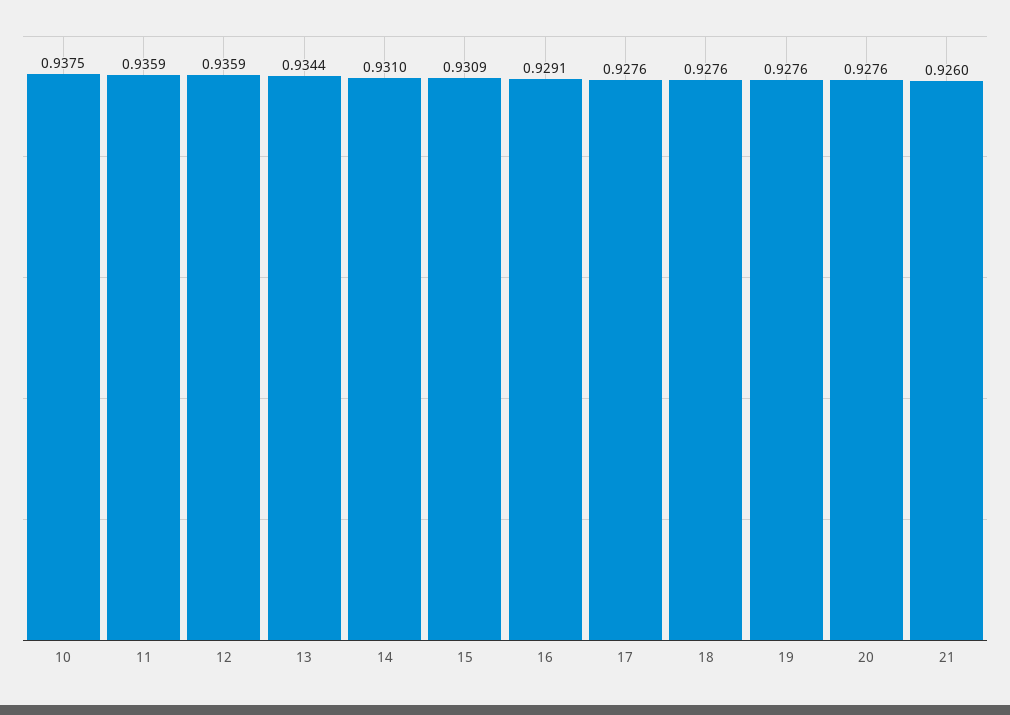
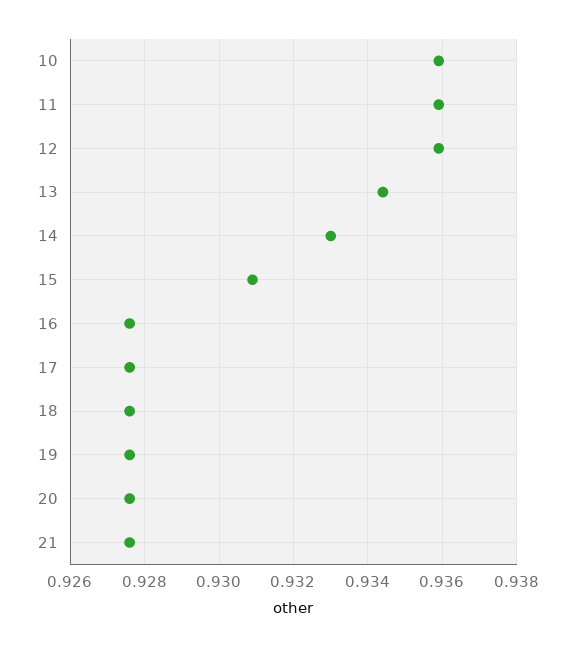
  {
-   "10": 0.9375,
+   "10": 0.936,
    "11": 0.9359,
    "12": 0.9359,
    "13": 0.9344,
-   "14": 0.931,
+   "14": 0.933,
    "15": 0.9309,
-   "16": 0.9291,
+   "16": 0.9275,
    "17": 0.9276,
    "18": 0.9276,
    "19": 0.9276,
    "20": 0.9276,
-   "21": 0.926
+   "21": 0.9275
  }

